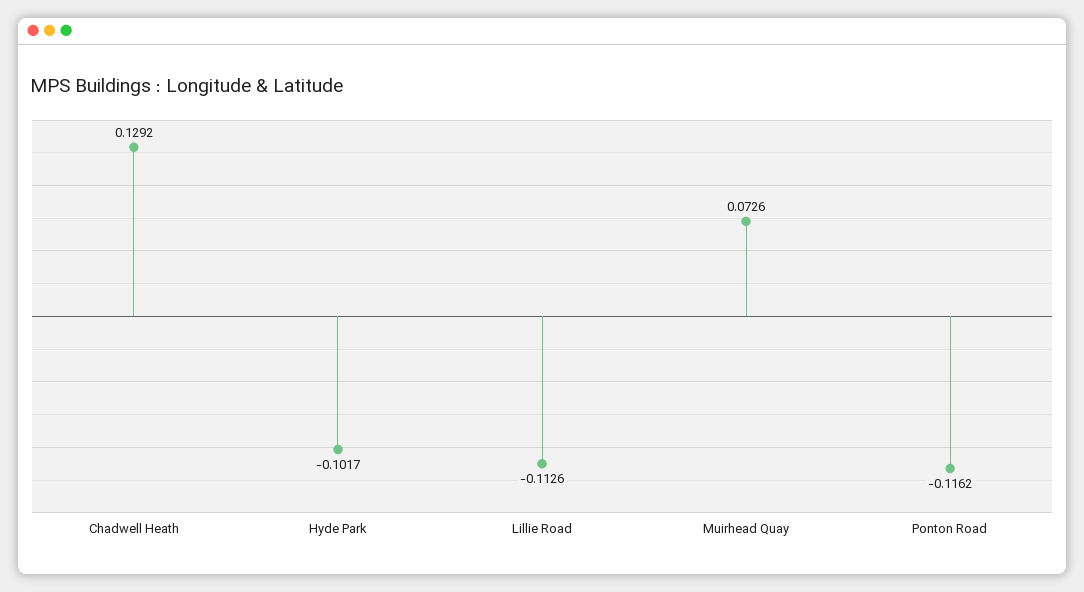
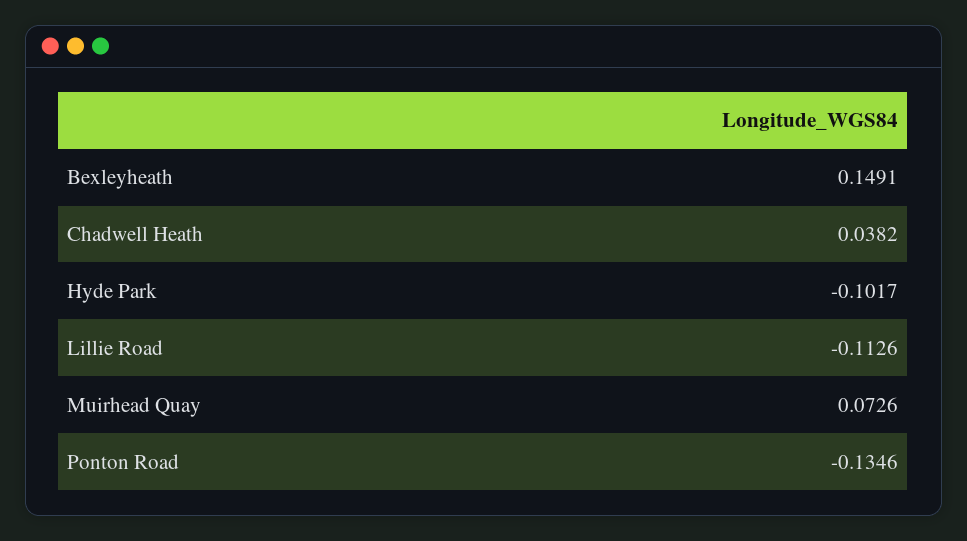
  {
-   "Chadwell Heath": 0.1292,
+   "Chadwell Heath": 0.0382,
    "Hyde Park": -0.1017,
    "Lillie Road": -0.1126,
    "Muirhead Quay": 0.0726,
-   "Ponton Road": -0.1162
+   "Ponton Road": -0.1346,
+   "Bexleyheath": 0.1491
  }

